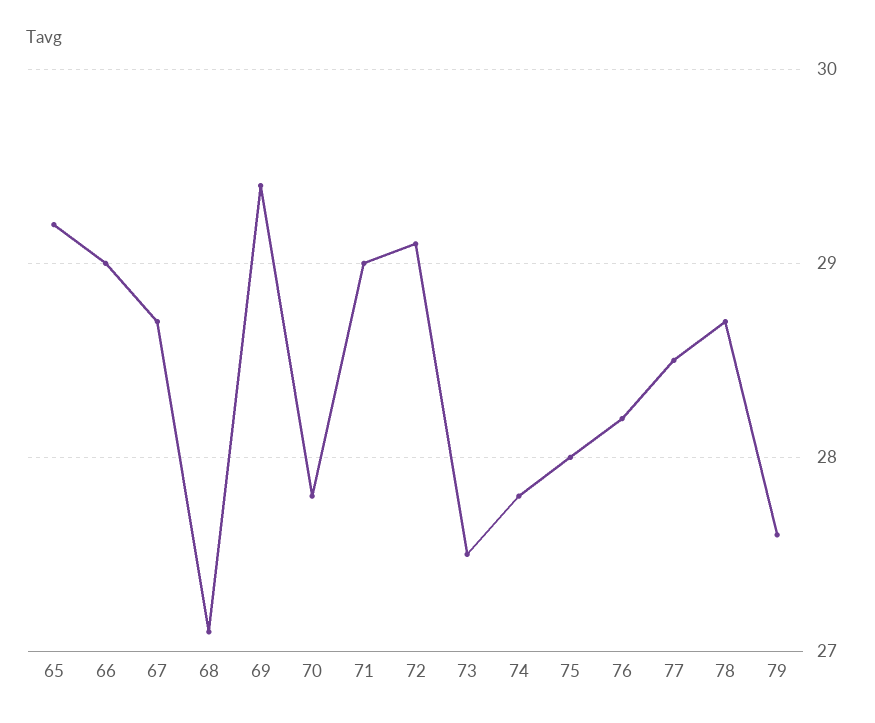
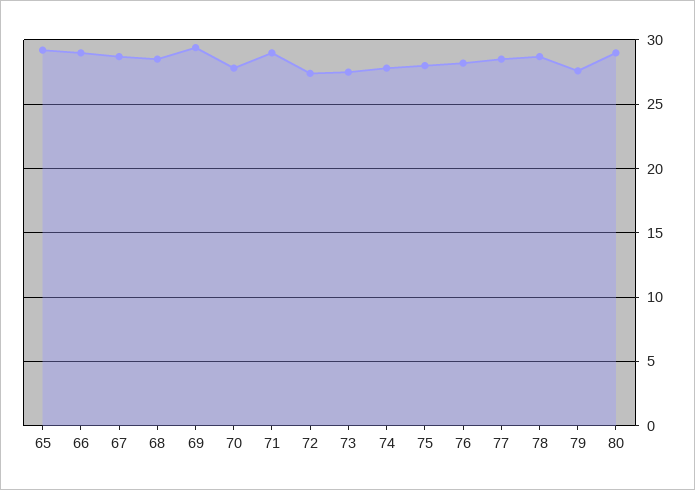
  {
    "65": 29.2,
    "66": 29,
    "67": 28.7,
-   "68": 27.1,
+   "68": 28.5,
    "69": 29.4,
    "70": 27.8,
    "71": 29,
-   "72": 29.1,
+   "72": 27.5,
    "73": 27.5,
    "74": 27.8,
    "75": 28,
    "76": 28.2,
    "77": 28.5,
    "78": 28.7,
-   "79": 27.6
+   "79": 27.6,
+   "80": 29
  }

